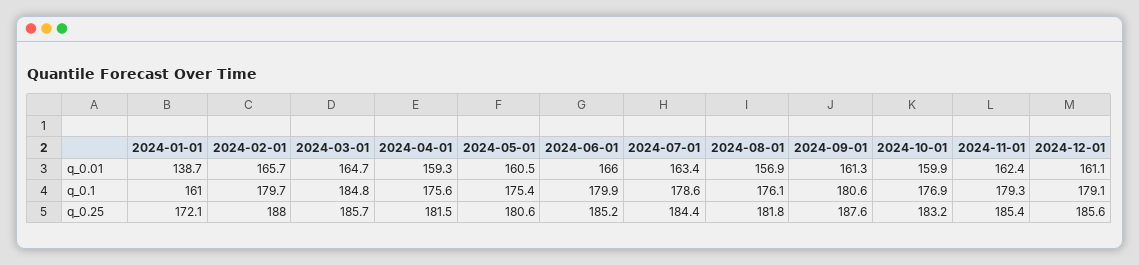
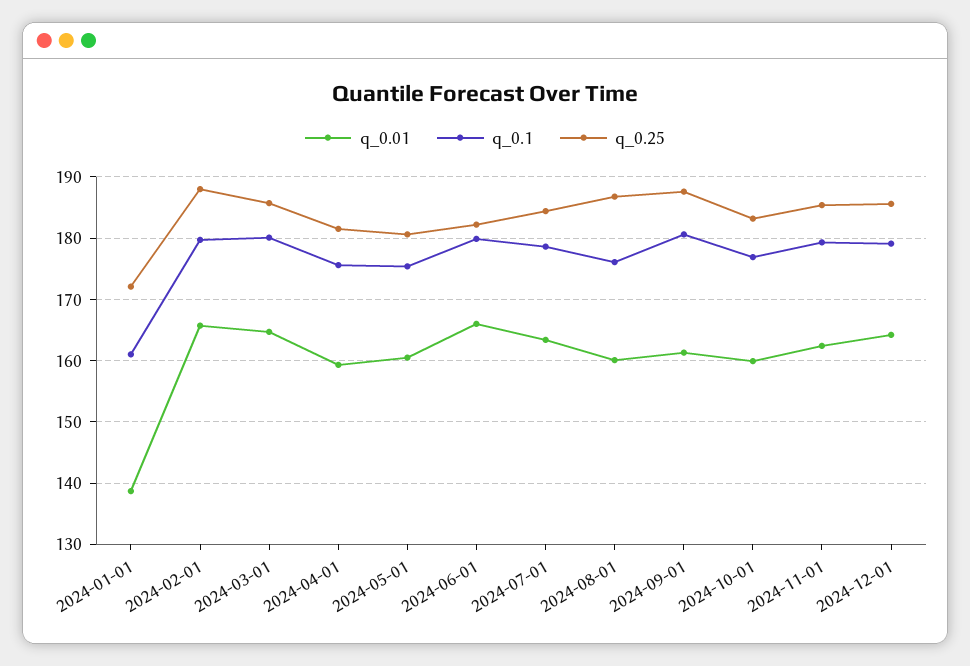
  {
    "q_0.01": {
      "2024-01-01": 138.7,
      "2024-02-01": 165.7,
      "2024-03-01": 164.7,
      "2024-04-01": 159.3,
      "2024-05-01": 160.5,
      "2024-06-01": 166,
      "2024-07-01": 163.4,
-     "2024-08-01": 156.9,
+     "2024-08-01": 160,
      "2024-09-01": 161.3,
      "2024-10-01": 159.9,
      "2024-11-01": 162.4,
-     "2024-12-01": 161.1
+     "2024-12-01": 164
    },
    "q_0.1": {
      "2024-01-01": 161,
      "2024-02-01": 179.7,
-     "2024-03-01": 184.8,
+     "2024-03-01": 180,
      "2024-04-01": 175.6,
      "2024-05-01": 175.4,
      "2024-06-01": 179.9,
      "2024-07-01": 178.6,
      "2024-08-01": 176.1,
      "2024-09-01": 180.6,
      "2024-10-01": 176.9,
      "2024-11-01": 179.3,
      "2024-12-01": 179.1
    },
    "q_0.25": {
      "2024-01-01": 172.1,
      "2024-02-01": 188,
      "2024-03-01": 185.7,
      "2024-04-01": 181.5,
      "2024-05-01": 180.6,
-     "2024-06-01": 185.2,
+     "2024-06-01": 182,
      "2024-07-01": 184.4,
-     "2024-08-01": 181.8,
+     "2024-08-01": 187,
      "2024-09-01": 187.6,
      "2024-10-01": 183.2,
      "2024-11-01": 185.4,
      "2024-12-01": 185.6
    }
  }

